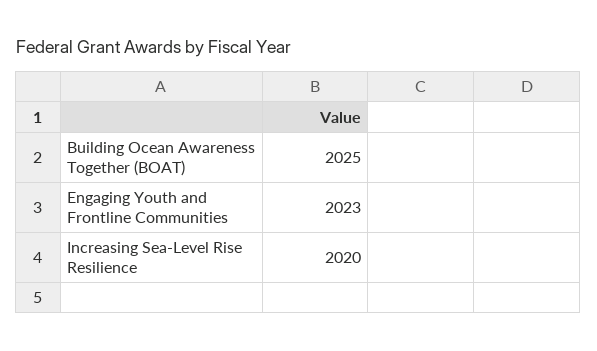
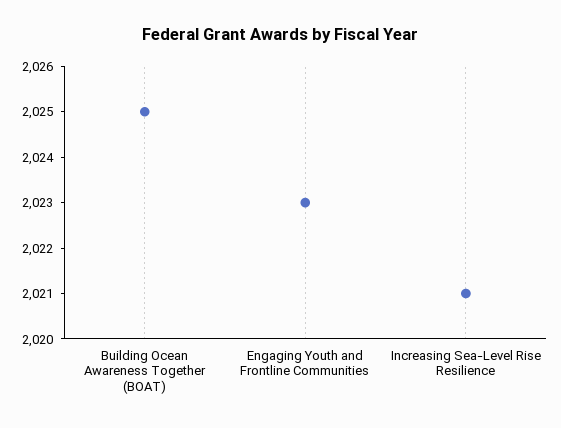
  {
    "Building Ocean Awareness Together (BOAT)": 2025,
    "Engaging Youth and Frontline Communities": 2023,
-   "Increasing Sea-Level Rise Resilience": 2020
+   "Increasing Sea-Level Rise Resilience": 2021
  }

